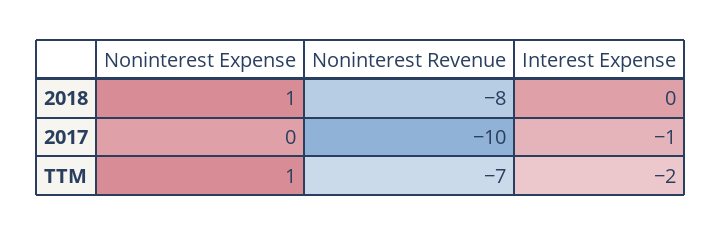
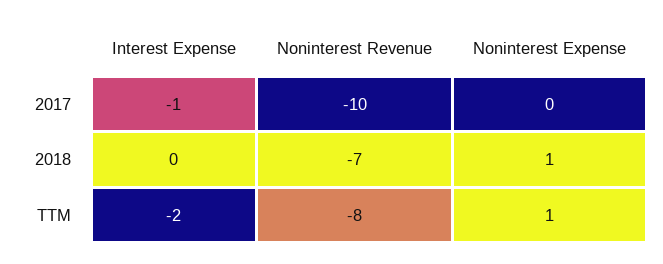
  {
    "Noninterest Expense": {
      "2018": 1,
      "2017": 0,
      "TTM": 1
    },
    "Noninterest Revenue": {
-     "2018": -8,
+     "2018": -7,
      "2017": -10,
-     "TTM": -7
+     "TTM": -8
    },
    "Interest Expense": {
      "2018": 0,
      "2017": -1,
      "TTM": -2
    }
  }

